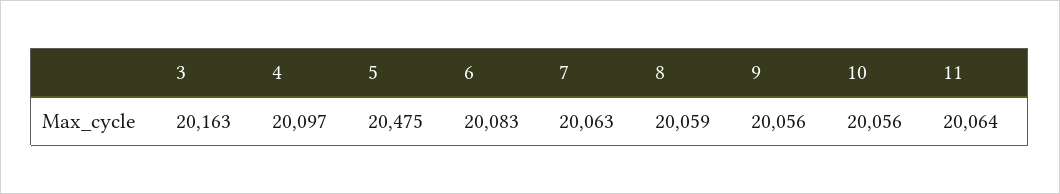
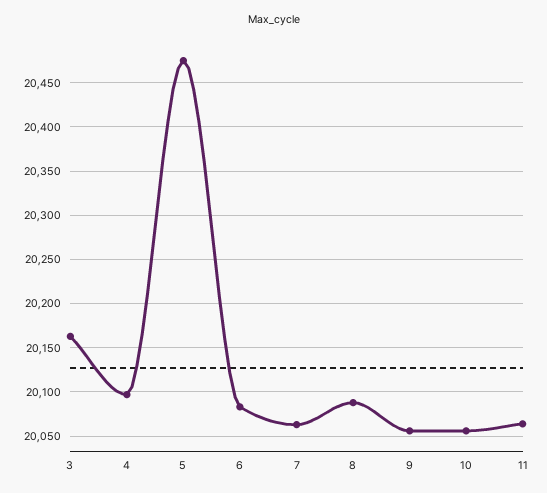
  {
    "3": 20163,
    "4": 20097,
    "5": 20475,
    "6": 20083,
    "7": 20063,
-   "8": 20059,
+   "8": 20090,
    "9": 20056,
    "10": 20056,
    "11": 20064
  }

